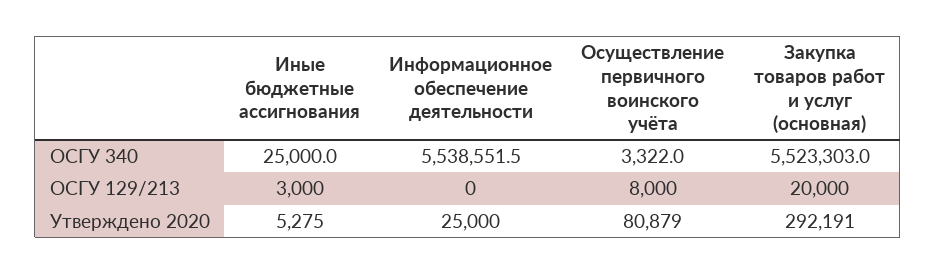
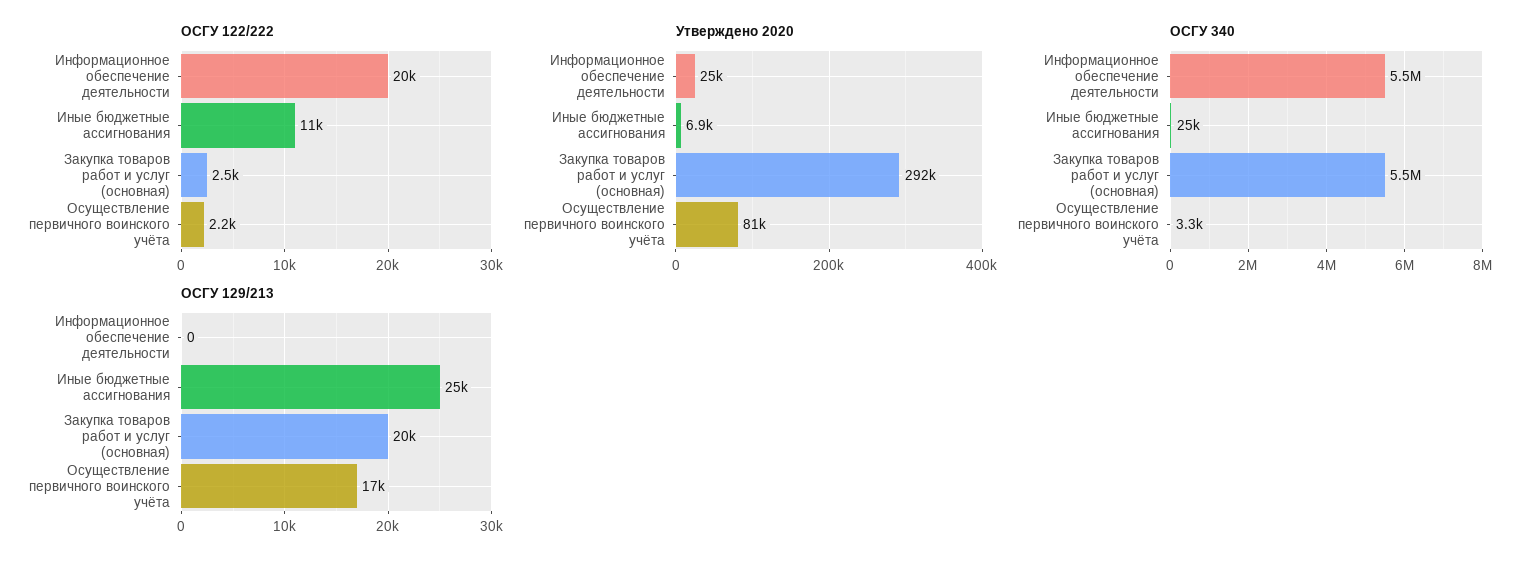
  {
    "ОСГУ 340": {
      "Иные бюджетные ассигнования": 25000,
      "Информационное обеспечение деятельности": 5538551.5,
      "Осуществление первичного воинского учёта": 3322,
      "Закупка товаров работ и услуг (основная)": 5523303
    },
    "ОСГУ 129/213": {
-     "Иные бюджетные ассигнования": 3000,
+     "Иные бюджетные ассигнования": 25000,
      "Информационное обеспечение деятельности": 0,
-     "Осуществление первичного воинского учёта": 8000,
+     "Осуществление первичного воинского учёта": 17000,
      "Закупка товаров работ и услуг (основная)": 20000
    },
    "Утверждено 2020": {
-     "Иные бюджетные ассигнования": 5275,
+     "Иные бюджетные ассигнования": 6900,
      "Информационное обеспечение деятельности": 25000,
      "Осуществление первичного воинского учёта": 80879,
      "Закупка товаров работ и услуг (основная)": 292191
-   }
+   },
+   "ОСГУ 122/222": {
+     "Информационное обеспечение деятельности": 20000,
+     "Иные бюджетные ассигнования": 11000,
+     "Закупка товаров работ и услуг (основная)": 2500,
+     "Осуществление первичного воинского учёта": 2200
+   }
  }

